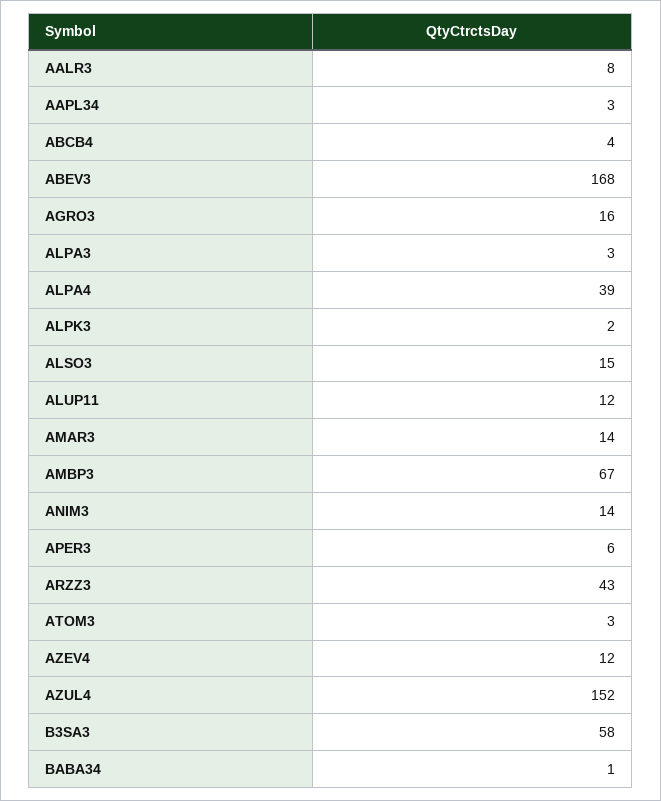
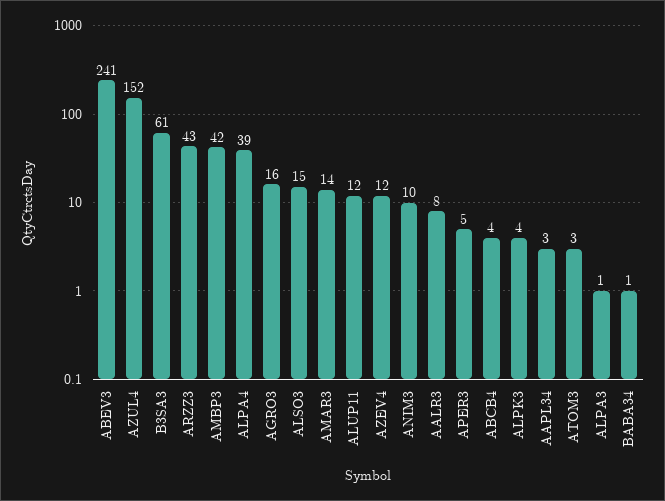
  {
    "AALR3": 8,
    "AAPL34": 3,
    "ABCB4": 4,
-   "ABEV3": 168,
+   "ABEV3": 241,
    "AGRO3": 16,
-   "ALPA3": 3,
+   "ALPA3": 1,
    "ALPA4": 39,
-   "ALPK3": 2,
+   "ALPK3": 4,
    "ALSO3": 15,
    "ALUP11": 12,
    "AMAR3": 14,
-   "AMBP3": 67,
+   "AMBP3": 42,
-   "ANIM3": 14,
+   "ANIM3": 10,
-   "APER3": 6,
+   "APER3": 5,
    "ARZZ3": 43,
    "ATOM3": 3,
    "AZEV4": 12,
    "AZUL4": 152,
-   "B3SA3": 58,
+   "B3SA3": 61,
    "BABA34": 1
  }

